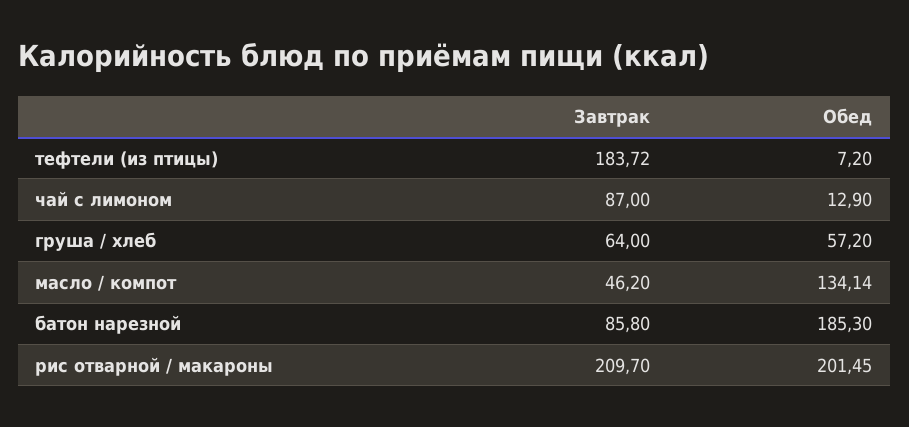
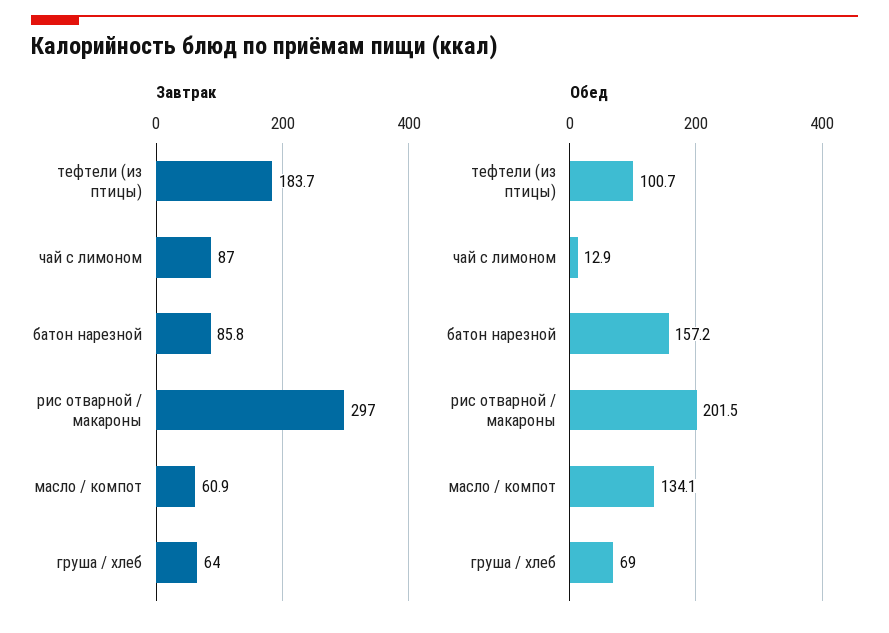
  {
    "Завтрак": {
      "тефтели (из птицы)": 183.72,
      "чай с лимоном": 87,
      "груша / хлеб": 64,
-     "масло / компот": 46.2,
+     "масло / компот": 60.9,
      "батон нарезной": 85.8,
-     "рис отварной / макароны": 209.7
+     "рис отварной / макароны": 297
    },
    "Обед": {
-     "тефтели (из птицы)": 7.2,
+     "тефтели (из птицы)": 100.7,
      "чай с лимоном": 12.9,
-     "груша / хлеб": 57.2,
+     "груша / хлеб": 69,
      "масло / компот": 134.14,
-     "батон нарезной": 185.3,
+     "батон нарезной": 157.2,
      "рис отварной / макароны": 201.45
    }
  }

